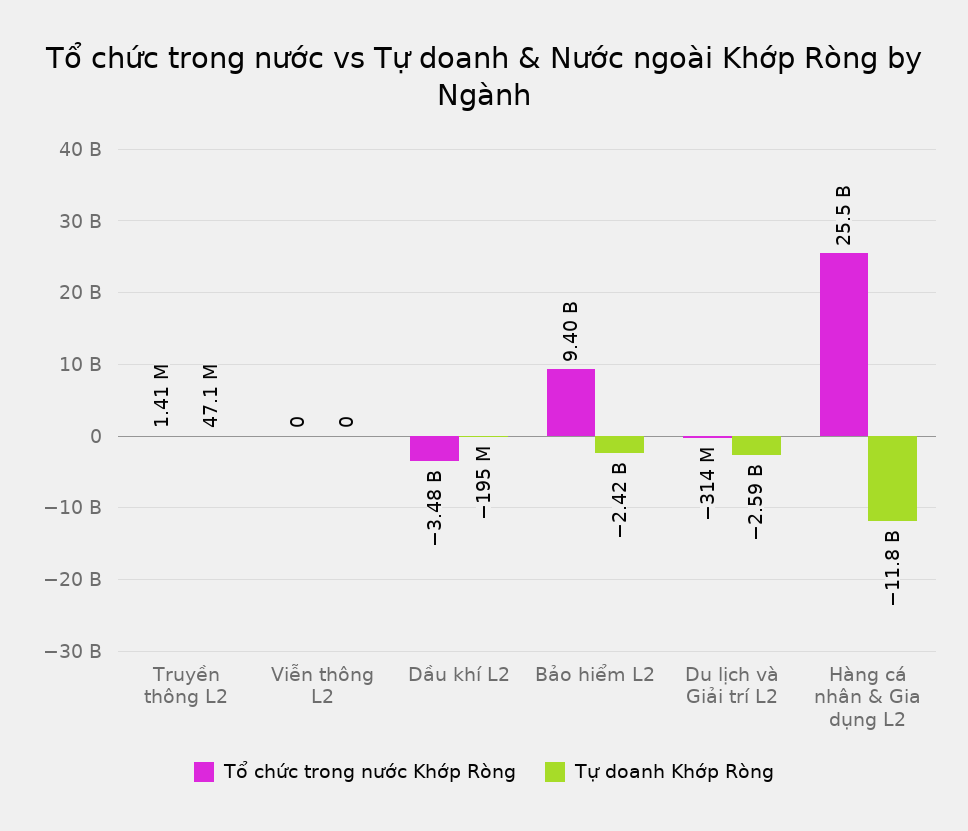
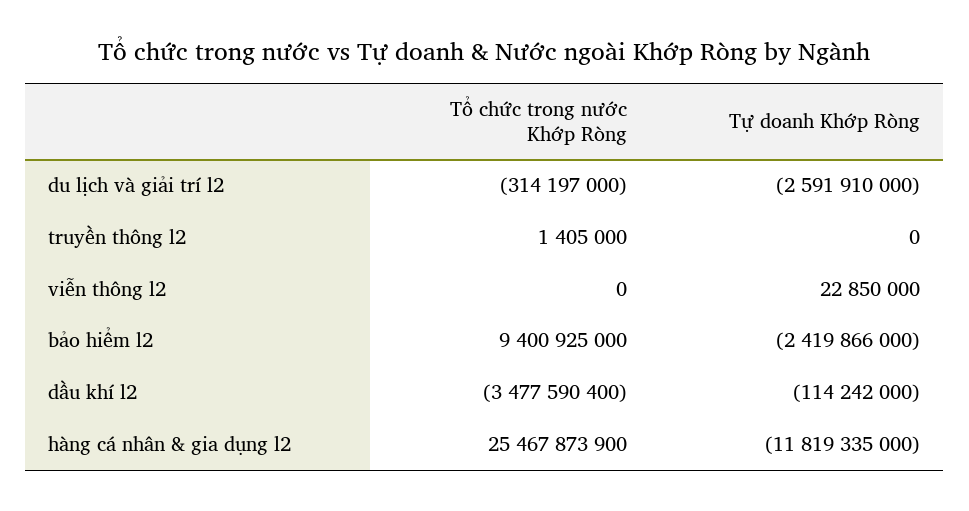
  {
    "Tổ chức trong nước Khớp Ròng": {
      "Truyền thông L2": 1405000,
      "Viễn thông L2": 0,
      "Dầu khí L2": -3477590400,
      "Bảo hiểm L2": 9400925000,
      "Du lịch và Giải trí L2": -314197000,
      "Hàng cá nhân & Gia dụng L2": 25467873900
    },
    "Tự doanh Khớp Ròng": {
-     "Truyền thông L2": 47100000,
+     "Truyền thông L2": 0,
-     "Viễn thông L2": 0,
+     "Viễn thông L2": 22850000,
-     "Dầu khí L2": -195000000,
+     "Dầu khí L2": -114242000,
      "Bảo hiểm L2": -2419866000,
      "Du lịch và Giải trí L2": -2591910000,
      "Hàng cá nhân & Gia dụng L2": -11819335000
    }
  }

